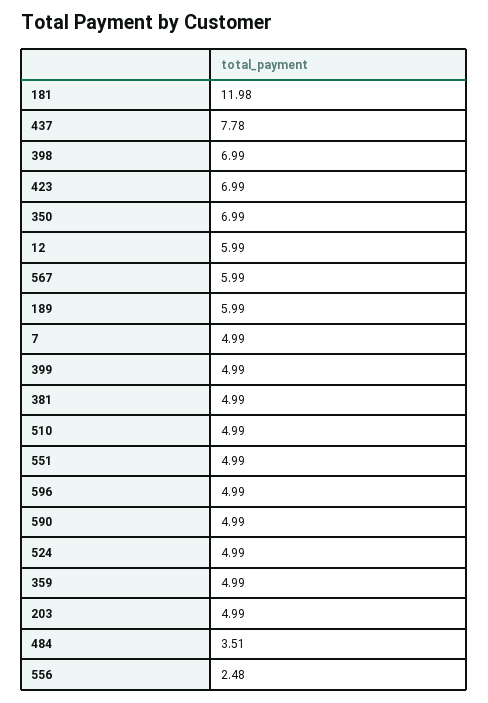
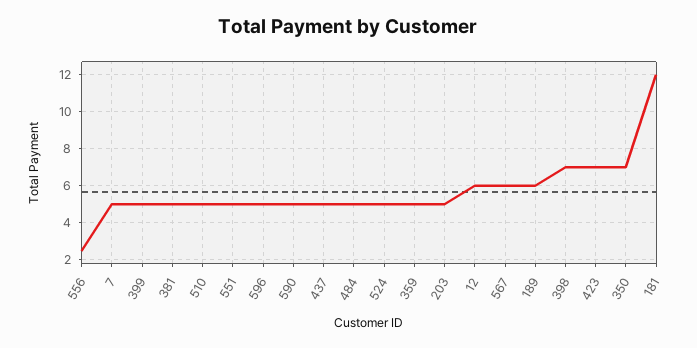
  {
    "181": 11.98,
-   "437": 7.78,
+   "437": 5,
    "398": 6.99,
    "423": 6.99,
    "350": 6.99,
    "12": 5.99,
    "567": 5.99,
    "189": 5.99,
    "7": 4.99,
    "399": 4.99,
    "381": 4.99,
    "510": 4.99,
    "551": 4.99,
    "596": 4.99,
    "590": 4.99,
    "524": 4.99,
    "359": 4.99,
    "203": 4.99,
-   "484": 3.51,
+   "484": 5,
    "556": 2.48
  }

